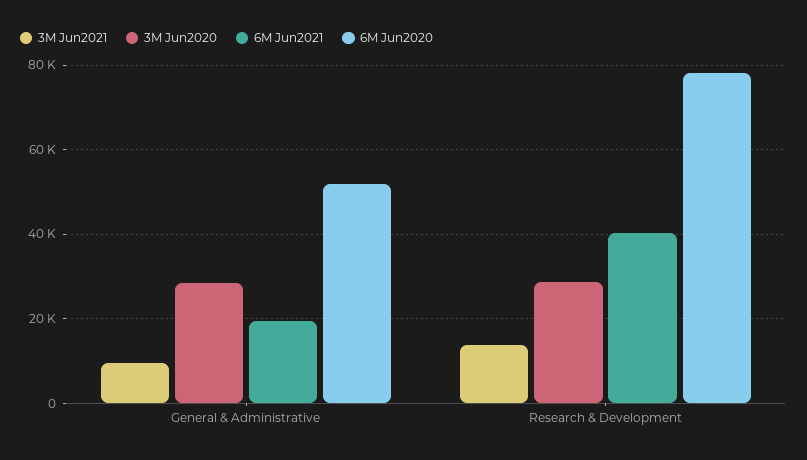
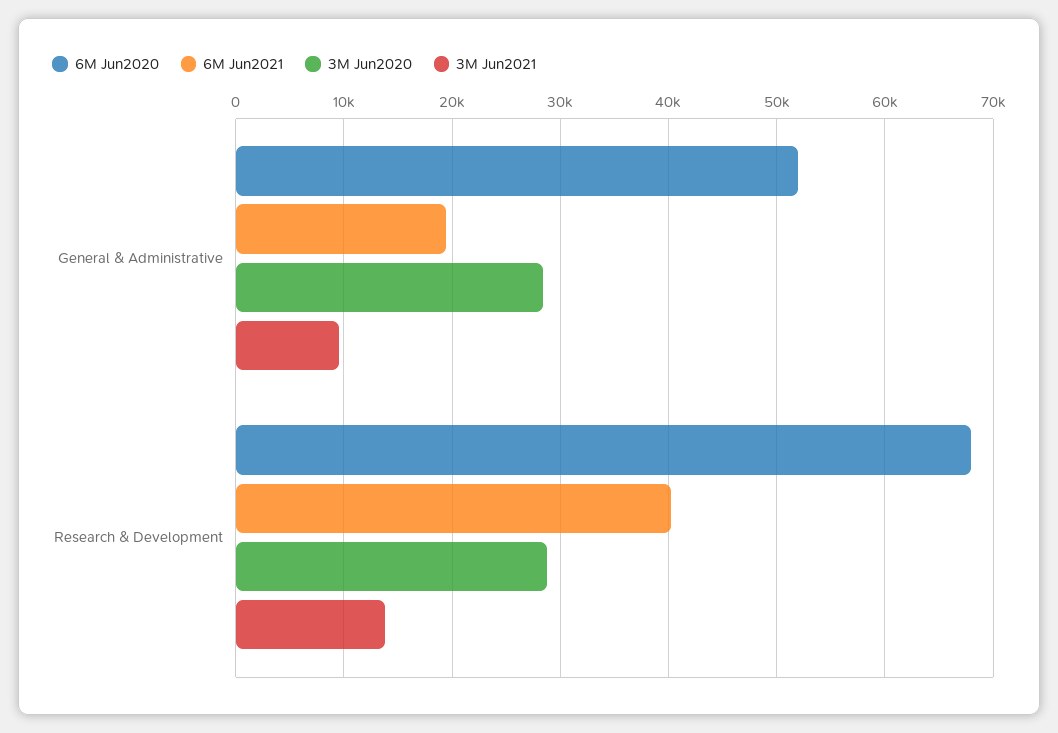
  {
    "3M Jun2021": {
      "General & Administrative": 10000,
      "Research & Development": 14000
    },
    "3M Jun2020": {
      "General & Administrative": 28000,
      "Research & Development": 29000
    },
    "6M Jun2021": {
      "General & Administrative": 19000,
      "Research & Development": 40000
    },
    "6M Jun2020": {
      "General & Administrative": 52000,
-     "Research & Development": 78000
+     "Research & Development": 68000
    }
  }

